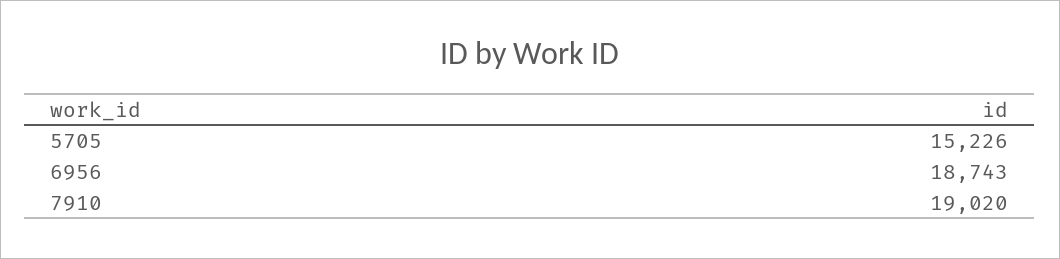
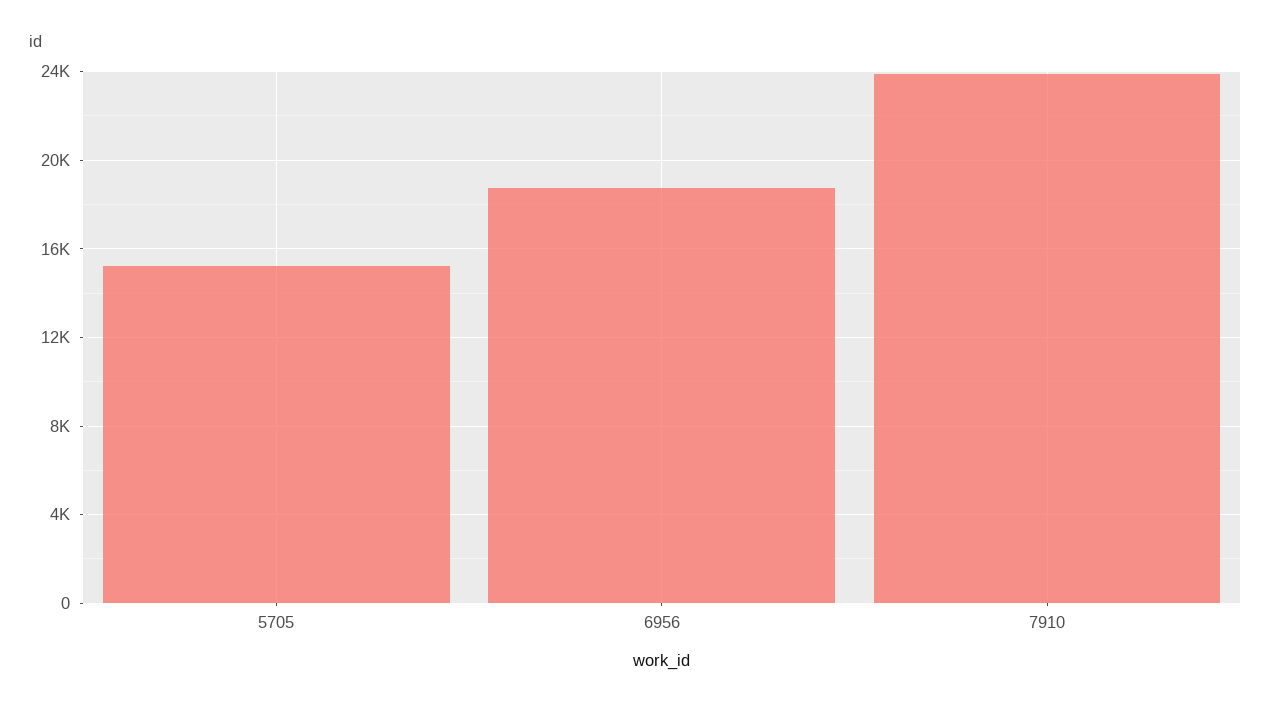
  {
    "5705": 15226,
    "6956": 18743,
-   "7910": 19020
+   "7910": 24000
  }

